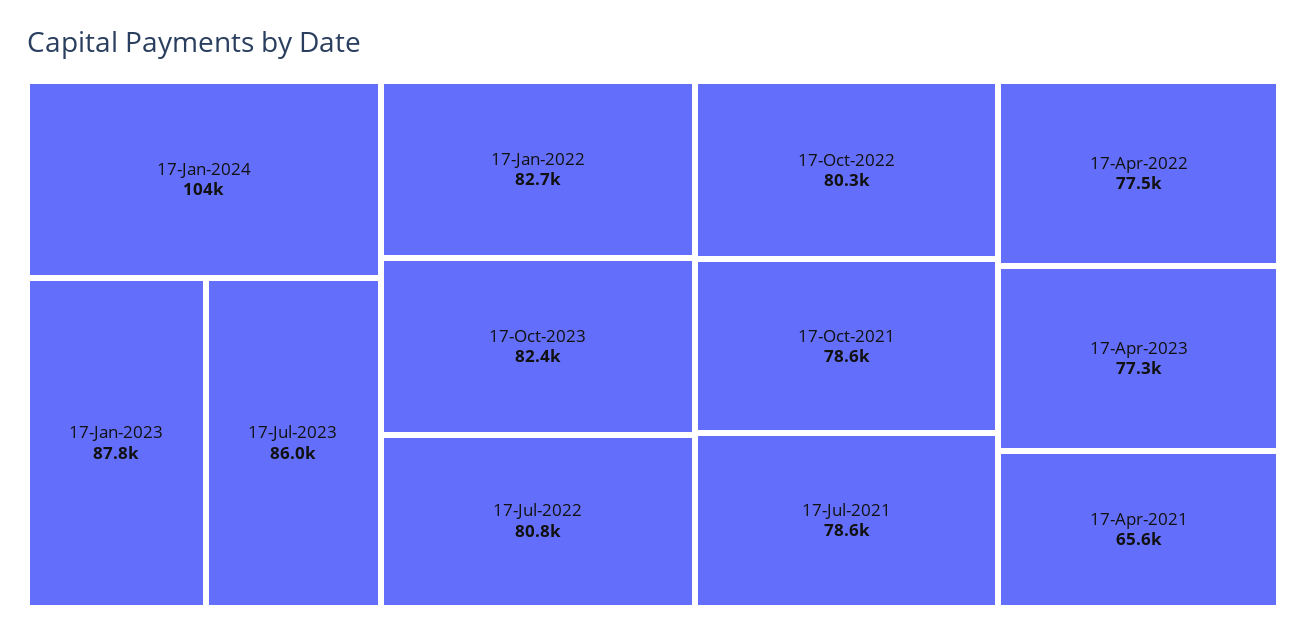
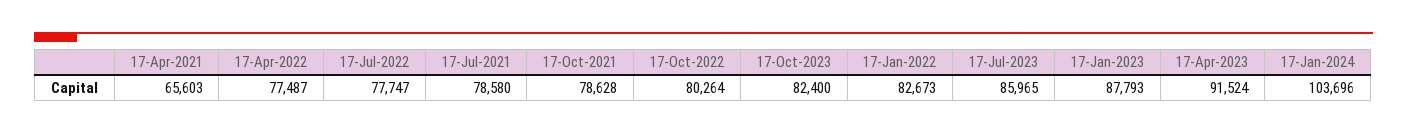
  {
    "17-Jan-2024": 103696,
    "17-Jan-2023": 87793,
    "17-Jul-2023": 85965,
    "17-Jan-2022": 82673,
    "17-Oct-2023": 82400,
-   "17-Jul-2022": 80800,
+   "17-Jul-2022": 77747,
    "17-Oct-2022": 80264,
    "17-Oct-2021": 78628,
    "17-Jul-2021": 78580,
    "17-Apr-2022": 77487,
-   "17-Apr-2023": 77300,
+   "17-Apr-2023": 91524,
    "17-Apr-2021": 65603
  }

